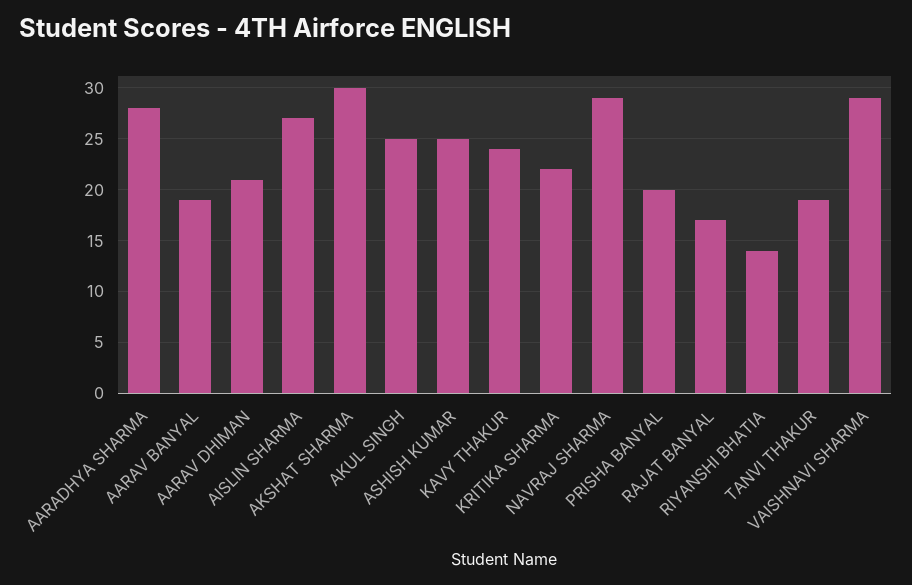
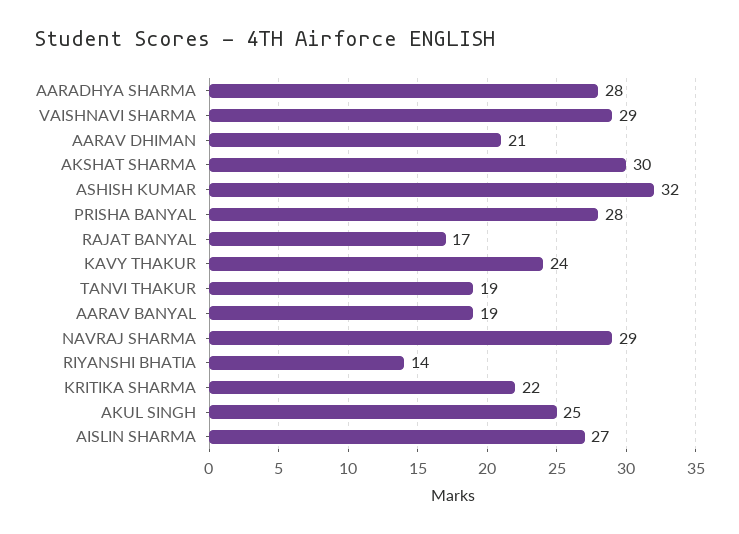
  {
    "AARADHYA SHARMA": 28,
    "AARAV BANYAL": 19,
    "AARAV DHIMAN": 21,
    "AISLIN SHARMA": 27,
    "AKSHAT SHARMA": 30,
    "AKUL SINGH": 25,
-   "ASHISH KUMAR": 25,
+   "ASHISH KUMAR": 32,
    "KAVY THAKUR": 24,
    "KRITIKA SHARMA": 22,
    "NAVRAJ SHARMA": 29,
-   "PRISHA BANYAL": 20,
+   "PRISHA BANYAL": 28,
    "RAJAT BANYAL": 17,
    "RIYANSHI BHATIA": 14,
    "TANVI THAKUR": 19,
    "VAISHNAVI SHARMA": 29
  }

